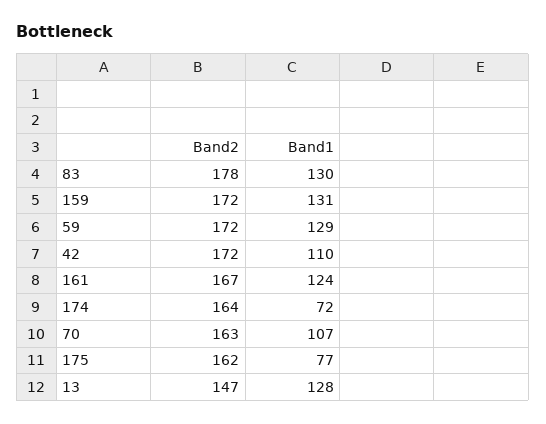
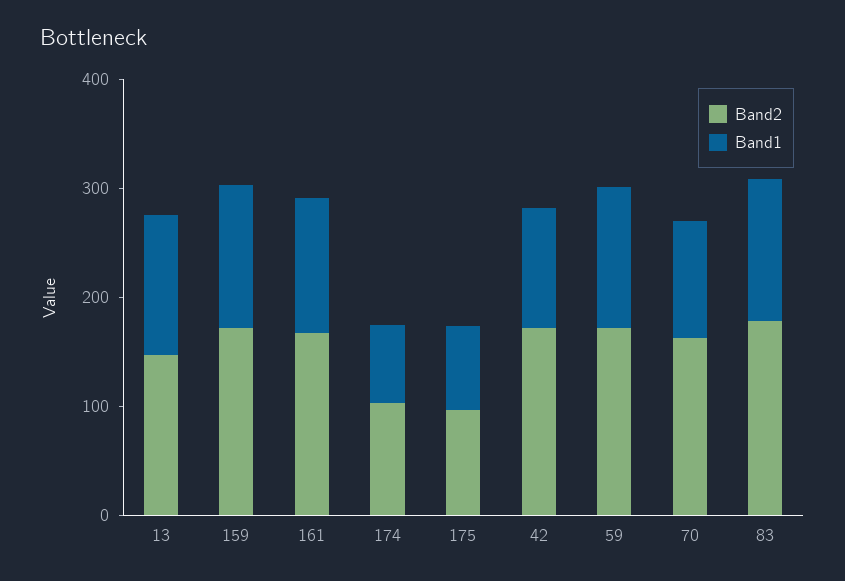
  {
    "Band2": {
      "83": 178,
      "159": 172,
      "59": 172,
      "42": 172,
      "161": 167,
-     "174": 164,
+     "174": 100,
      "70": 163,
-     "175": 162,
+     "175": 100,
      "13": 147
    },
    "Band1": {
      "83": 130,
      "159": 131,
      "59": 129,
      "42": 110,
      "161": 124,
      "174": 72,
      "70": 107,
      "175": 77,
      "13": 128
    }
  }

